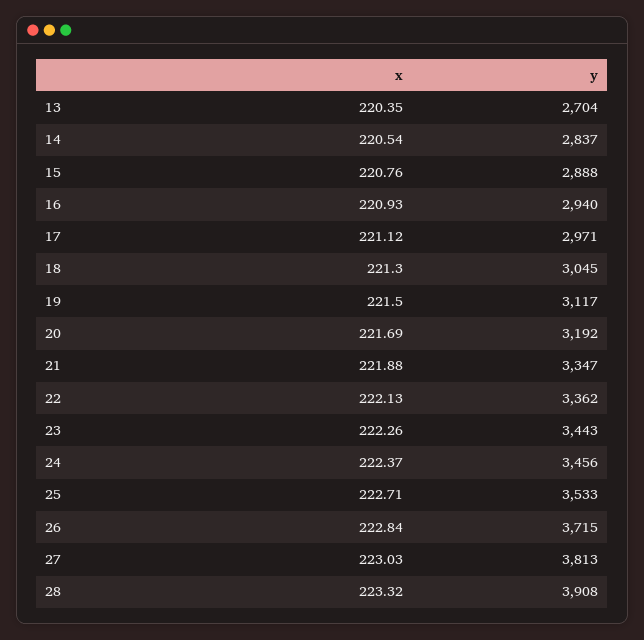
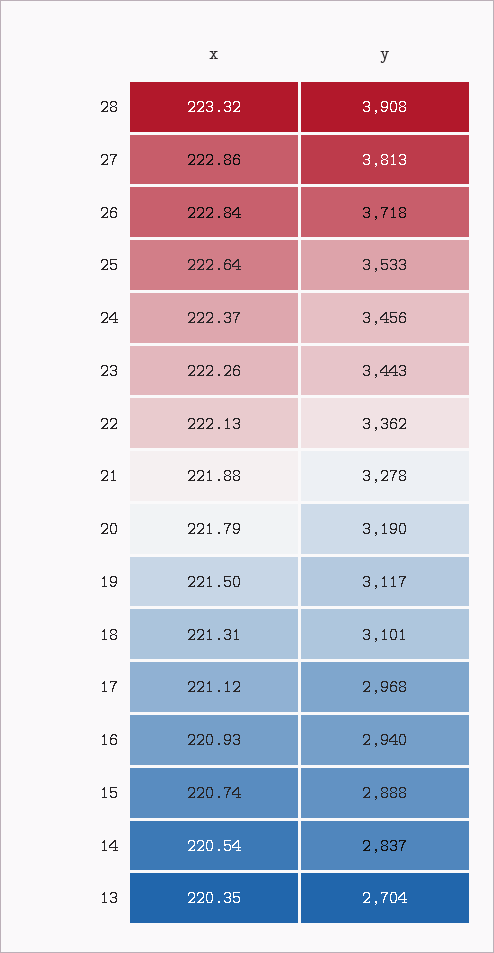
  {
    "x": {
      "13": 220.35,
      "14": 220.54,
-     "15": 220.76,
+     "15": 220.74,
      "16": 220.93,
      "17": 221.12,
-     "18": 221.3,
+     "18": 221.31,
      "19": 221.5,
-     "20": 221.69,
+     "20": 221.79,
      "21": 221.88,
      "22": 222.13,
      "23": 222.26,
      "24": 222.37,
-     "25": 222.71,
+     "25": 222.64,
      "26": 222.84,
-     "27": 223.03,
+     "27": 222.86,
      "28": 223.32
    },
    "y": {
      "13": 2704,
      "14": 2837,
      "15": 2888,
      "16": 2940,
-     "17": 2971,
+     "17": 2968,
-     "18": 3045,
+     "18": 3101,
      "19": 3117,
-     "20": 3192,
+     "20": 3190,
-     "21": 3347,
+     "21": 3278,
      "22": 3362,
      "23": 3443,
      "24": 3456,
      "25": 3533,
-     "26": 3715,
+     "26": 3718,
      "27": 3813,
      "28": 3908
    }
  }

